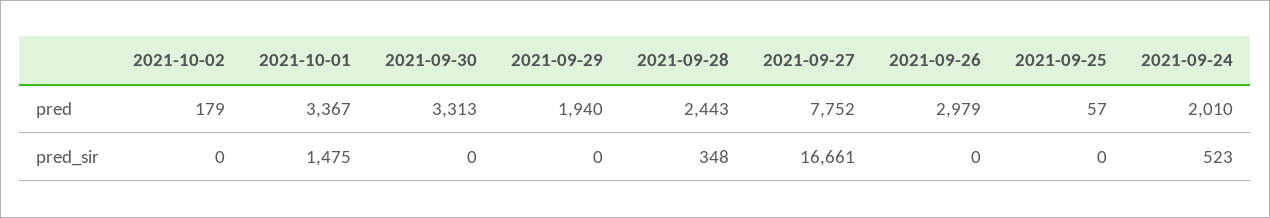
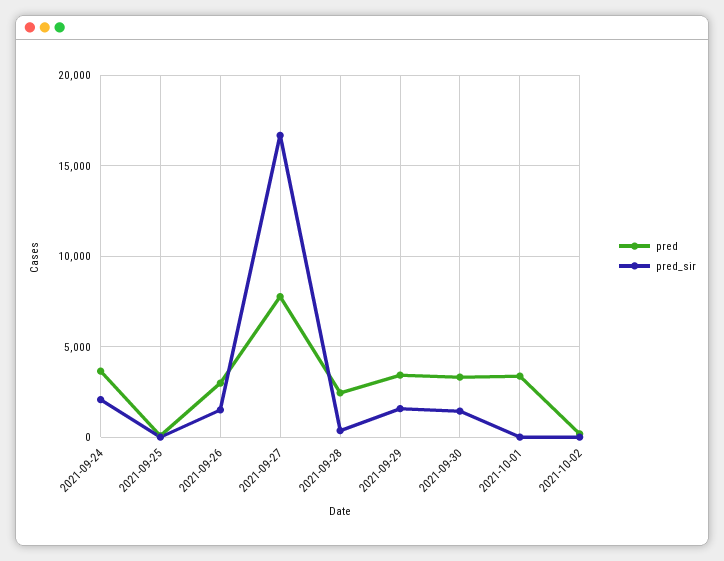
  {
    "pred": {
      "2021-10-02": 179,
      "2021-10-01": 3367,
      "2021-09-30": 3313,
-     "2021-09-29": 1940,
+     "2021-09-29": 3500,
      "2021-09-28": 2443,
      "2021-09-27": 7752,
      "2021-09-26": 2979,
      "2021-09-25": 57,
-     "2021-09-24": 2010
+     "2021-09-24": 3500
    },
    "pred_sir": {
      "2021-10-02": 0,
-     "2021-10-01": 1475,
+     "2021-10-01": 0,
-     "2021-09-30": 0,
+     "2021-09-30": 1500,
-     "2021-09-29": 0,
+     "2021-09-29": 1500,
      "2021-09-28": 348,
      "2021-09-27": 16661,
-     "2021-09-26": 0,
+     "2021-09-26": 1500,
      "2021-09-25": 0,
-     "2021-09-24": 523
+     "2021-09-24": 2000
    }
  }

